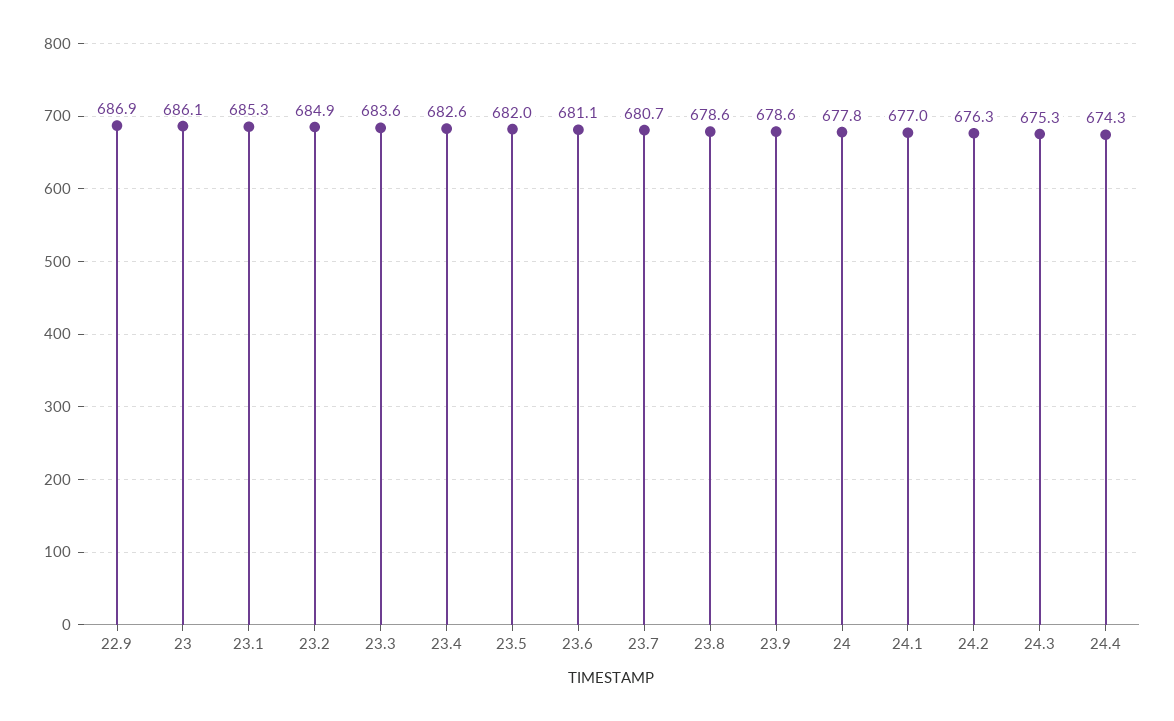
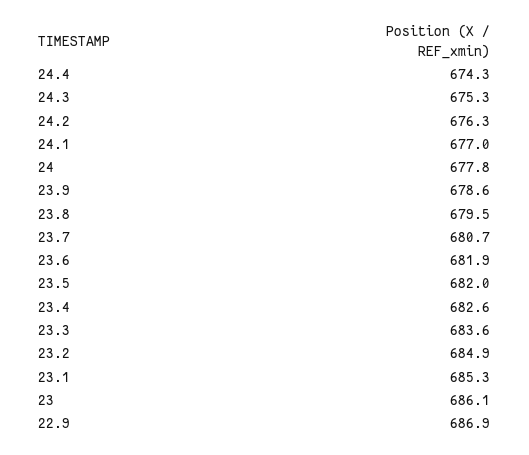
  {
    "22.9": 686.9,
    "23": 686.1,
    "23.1": 685.3,
    "23.2": 684.9,
    "23.3": 683.6,
    "23.4": 682.6,
    "23.5": 682,
-   "23.6": 681.1,
+   "23.6": 681.9,
    "23.7": 680.7,
-   "23.8": 678.6,
+   "23.8": 679.5,
    "23.9": 678.6,
    "24": 677.8,
    "24.1": 677,
    "24.2": 676.3,
    "24.3": 675.3,
    "24.4": 674.3
  }

